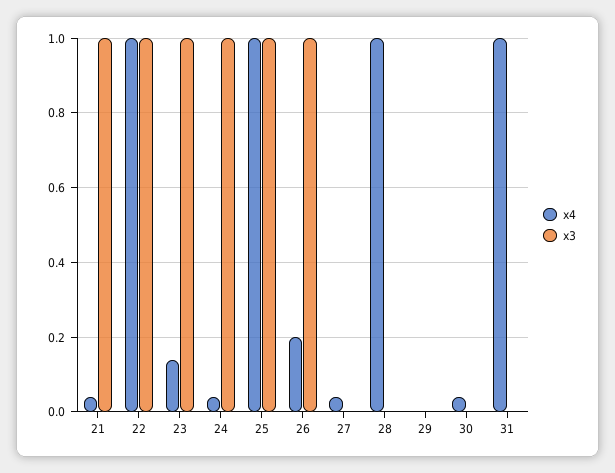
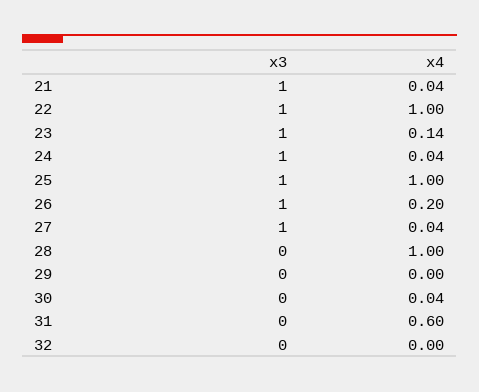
  {
    "x4": {
      "21": 0.04,
      "22": 1,
      "23": 0.14,
      "24": 0.04,
      "25": 1,
      "26": 0.2,
      "27": 0.04,
      "28": 1,
      "29": 0,
      "30": 0.04,
-     "31": 1
+     "31": 0.6,
+     "32": 0
    },
    "x3": {
      "21": 1,
      "22": 1,
      "23": 1,
      "24": 1,
      "25": 1,
      "26": 1,
-     "27": 0,
+     "27": 1,
      "28": 0,
      "29": 0,
      "30": 0,
-     "31": 0
+     "31": 0,
+     "32": 0
    }
  }

